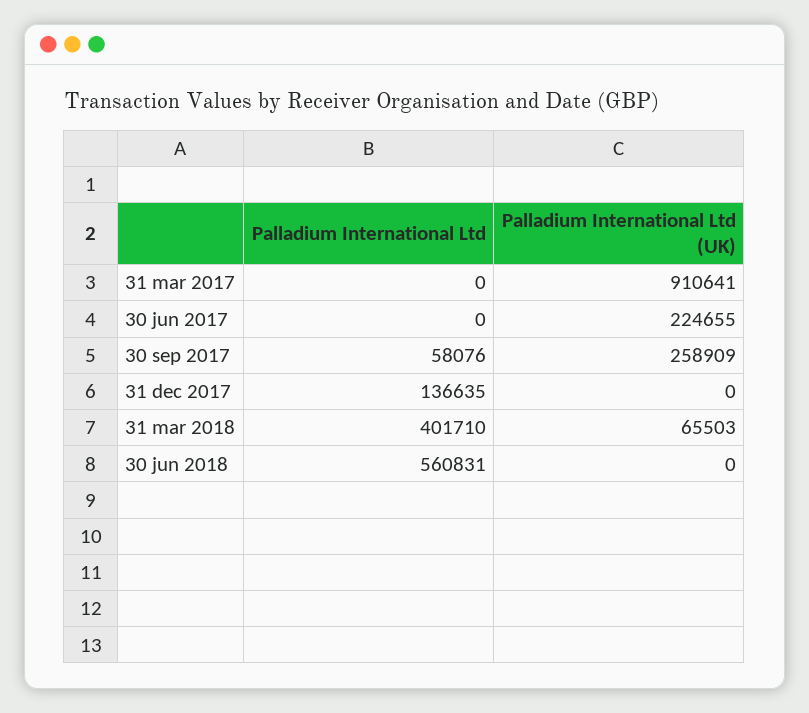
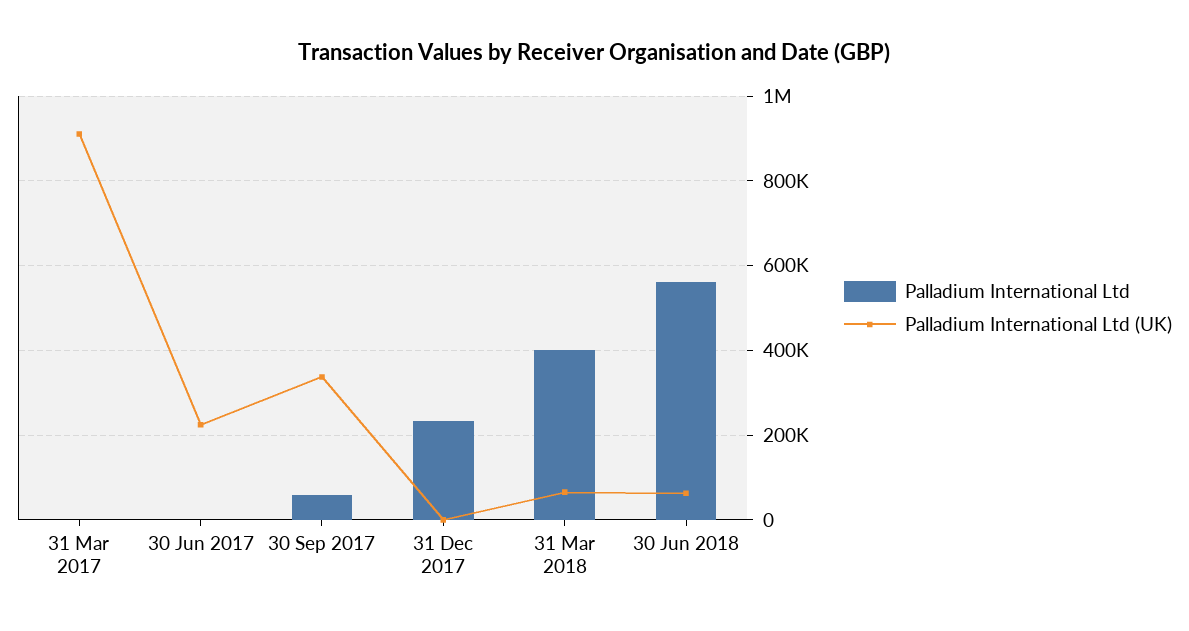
  {
    "Palladium International Ltd": {
      "31 mar 2017": 0,
      "30 jun 2017": 0,
      "30 sep 2017": 58076,
-     "31 dec 2017": 136635,
+     "31 dec 2017": 240000,
      "31 mar 2018": 401710,
      "30 jun 2018": 560831
    },
    "Palladium International Ltd (UK)": {
      "31 mar 2017": 910641,
      "30 jun 2017": 224655,
-     "30 sep 2017": 258909,
+     "30 sep 2017": 340000,
      "31 dec 2017": 0,
      "31 mar 2018": 65503,
-     "30 jun 2018": 0
+     "30 jun 2018": 60000
    }
  }

